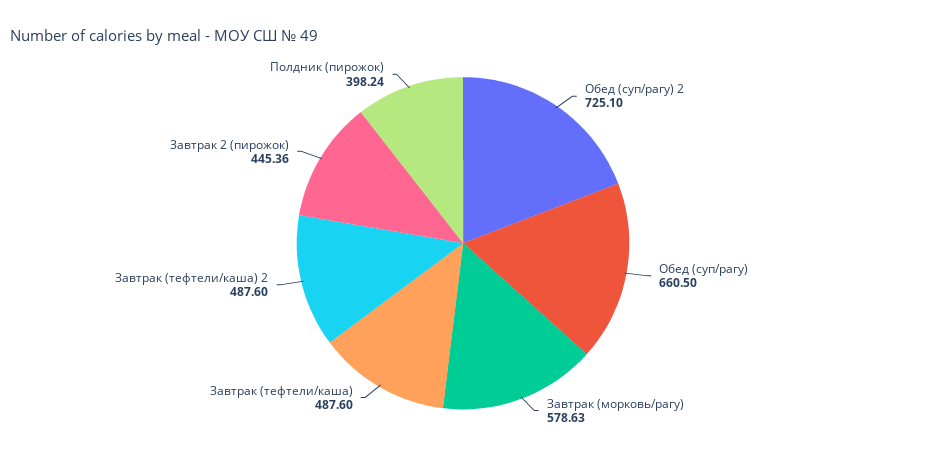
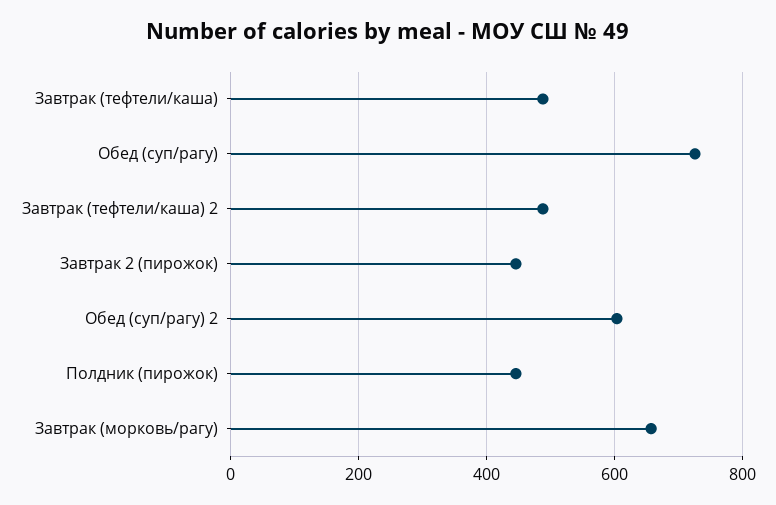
  {
-   "Обед (суп/рагу) 2": 725.1,
+   "Обед (суп/рагу) 2": 600,
-   "Обед (суп/рагу)": 660.5,
+   "Обед (суп/рагу)": 720,
-   "Завтрак (морковь/рагу)": 578.63,
+   "Завтрак (морковь/рагу)": 660,
    "Завтрак (тефтели/каша)": 487.6,
    "Завтрак (тефтели/каша) 2": 487.6,
    "Завтрак 2 (пирожок)": 445.36,
-   "Полдник (пирожок)": 398.24
+   "Полдник (пирожок)": 440
  }

